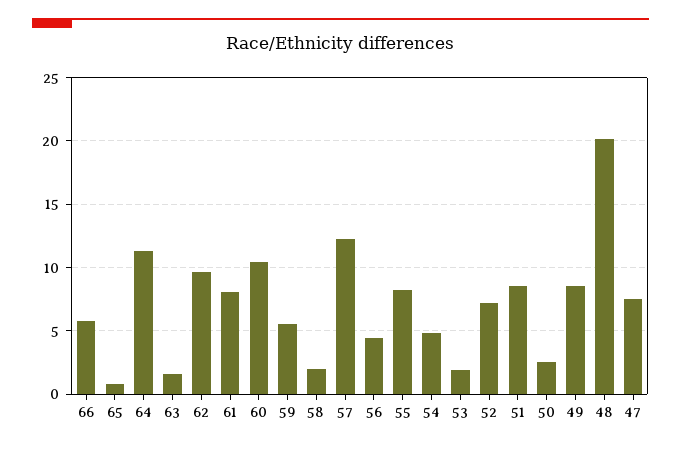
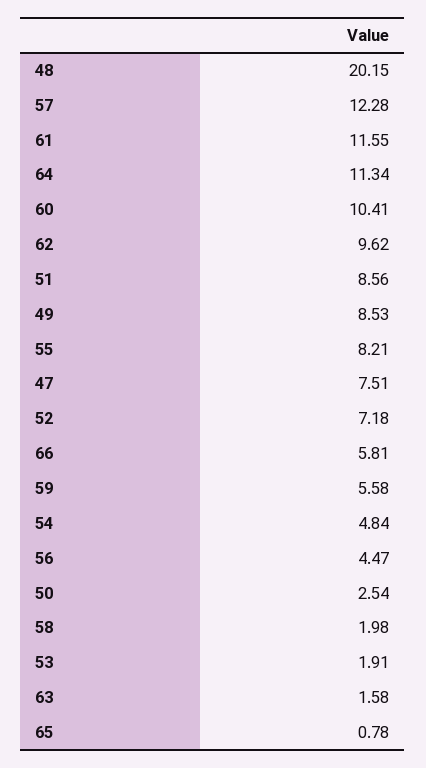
  {
    "66": 5.81,
    "65": 0.78,
    "64": 11.34,
    "63": 1.58,
    "62": 9.62,
-   "61": 8,
+   "61": 11.55,
    "60": 10.41,
    "59": 5.58,
    "58": 1.98,
    "57": 12.28,
    "56": 4.47,
    "55": 8.21,
    "54": 4.84,
    "53": 1.91,
    "52": 7.18,
    "51": 8.56,
    "50": 2.54,
    "49": 8.53,
    "48": 20.15,
    "47": 7.51
  }

